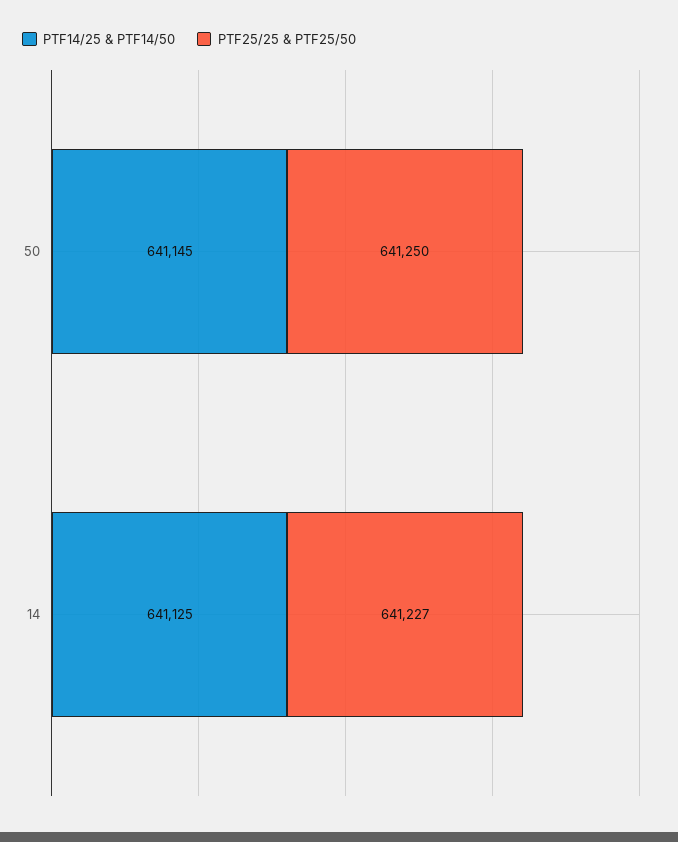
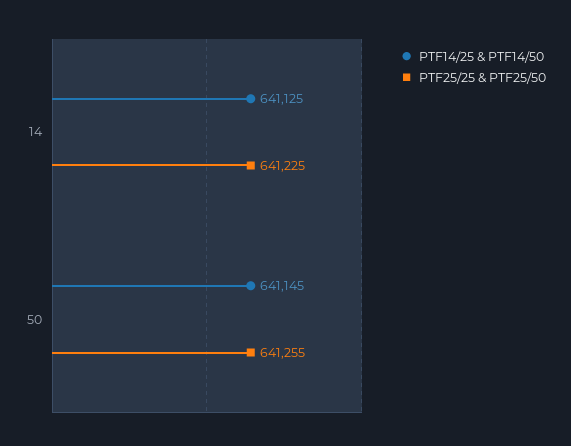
  {
    "PTF14/25 & PTF14/50": {
      "50": 641145,
      "14": 641125
    },
    "PTF25/25 & PTF25/50": {
-     "50": 641250,
+     "50": 641255,
-     "14": 641227
+     "14": 641225
    }
  }

